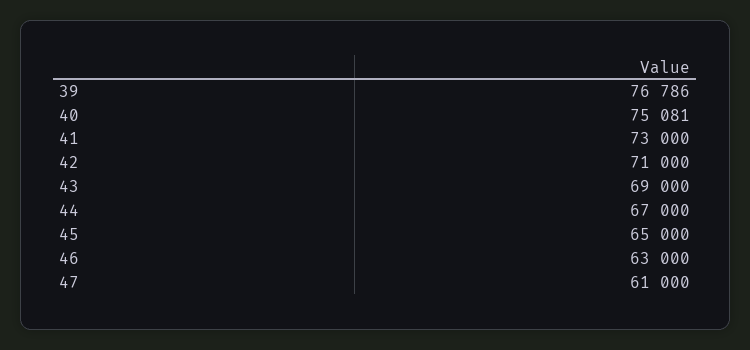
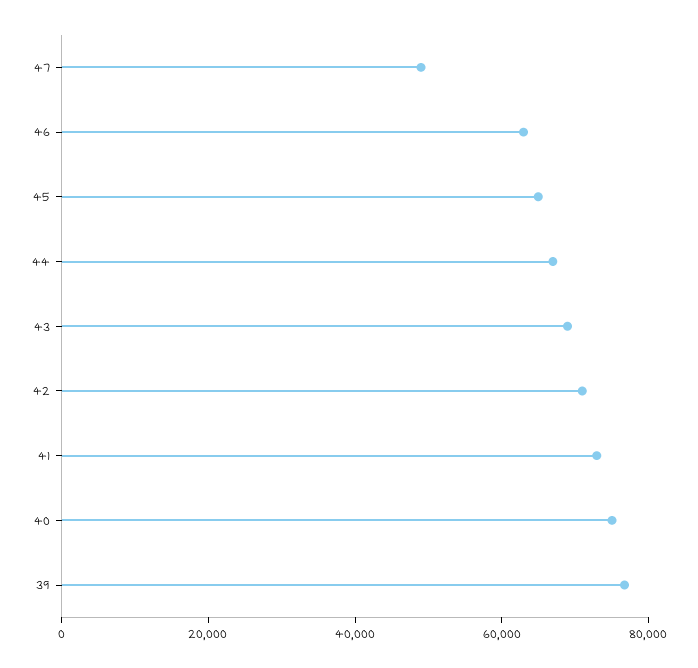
  {
    "39": 76786,
    "40": 75081,
    "41": 73000,
    "42": 71000,
    "43": 69000,
    "44": 67000,
    "45": 65000,
    "46": 63000,
-   "47": 61000
+   "47": 50000
  }

